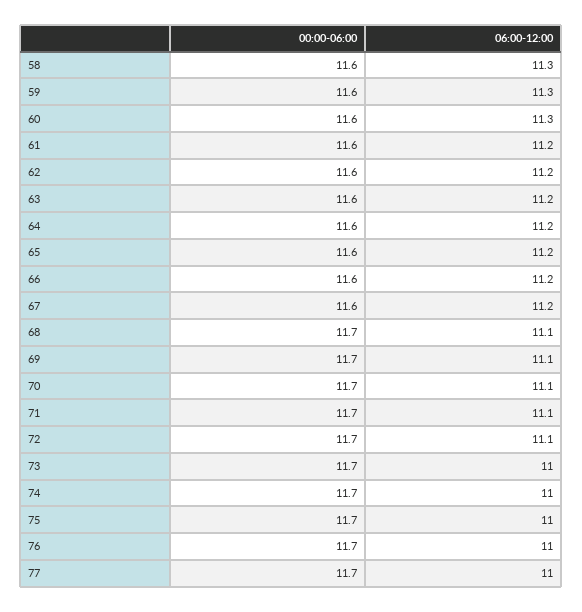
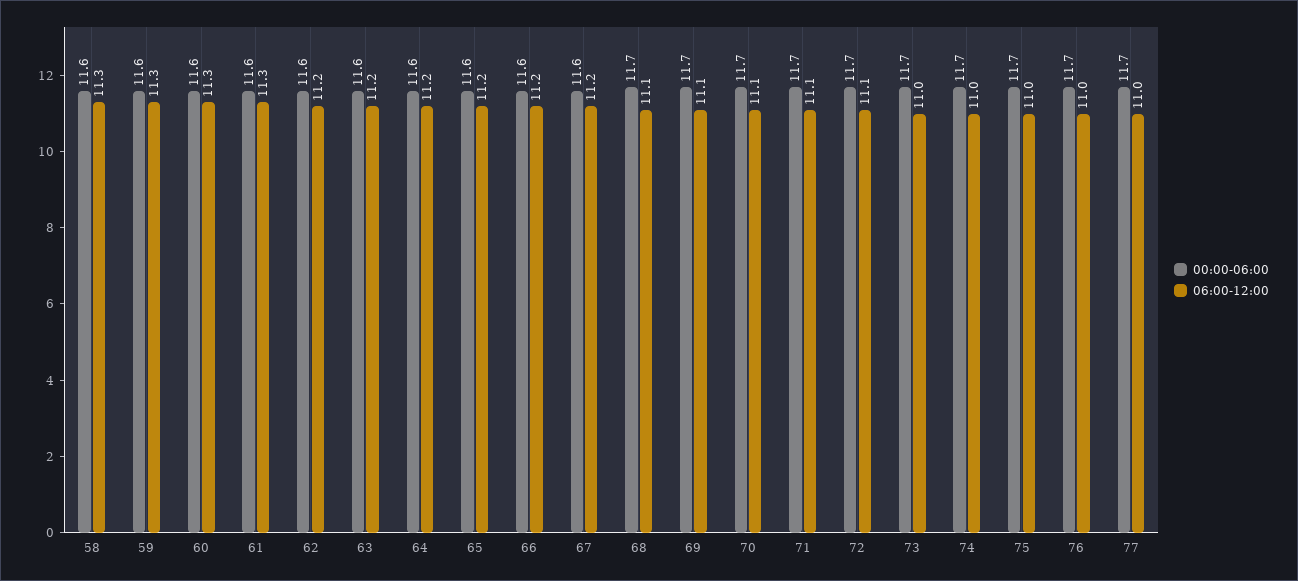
  {
    "00:00-06:00": {
      "58": 11.6,
      "59": 11.6,
      "60": 11.6,
      "61": 11.6,
      "62": 11.6,
      "63": 11.6,
      "64": 11.6,
      "65": 11.6,
      "66": 11.6,
      "67": 11.6,
      "68": 11.7,
      "69": 11.7,
      "70": 11.7,
      "71": 11.7,
      "72": 11.7,
      "73": 11.7,
      "74": 11.7,
      "75": 11.7,
      "76": 11.7,
      "77": 11.7
    },
    "06:00-12:00": {
      "58": 11.3,
      "59": 11.3,
      "60": 11.3,
-     "61": 11.2,
+     "61": 11.3,
      "62": 11.2,
      "63": 11.2,
      "64": 11.2,
      "65": 11.2,
      "66": 11.2,
      "67": 11.2,
      "68": 11.1,
      "69": 11.1,
      "70": 11.1,
      "71": 11.1,
      "72": 11.1,
      "73": 11,
      "74": 11,
      "75": 11,
      "76": 11,
      "77": 11
    }
  }

